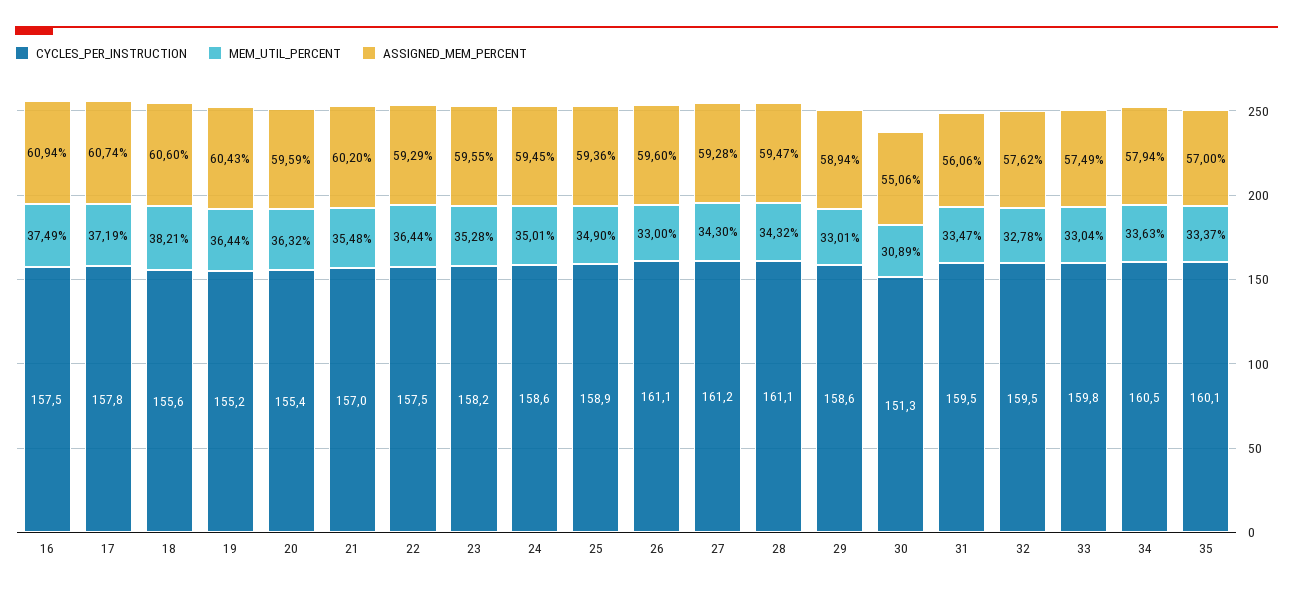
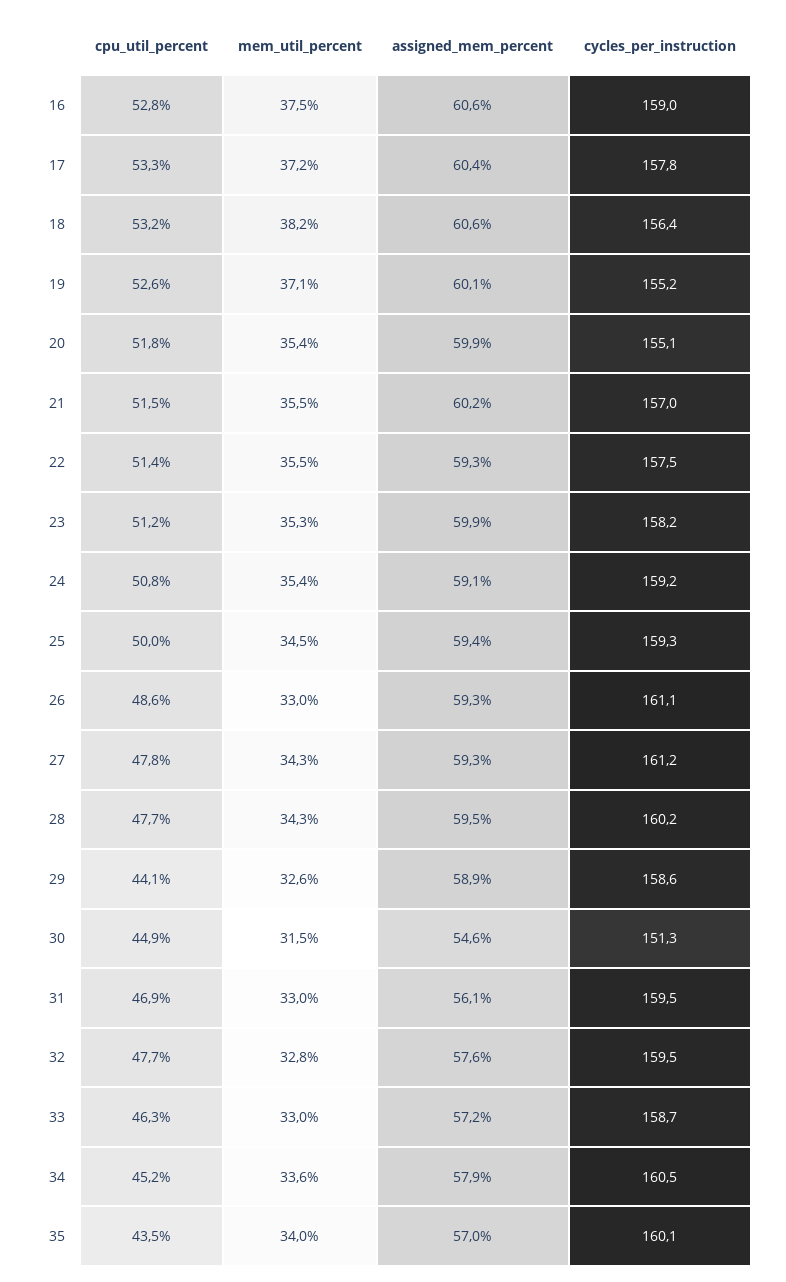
  {
    "CYCLES_PER_INSTRUCTION": {
-     "16": 157.5,
+     "16": 159,
      "17": 157.8,
-     "18": 155.6,
+     "18": 156.4,
      "19": 155.2,
-     "20": 155.4,
+     "20": 155.1,
      "21": 157,
      "22": 157.5,
      "23": 158.2,
-     "24": 158.6,
+     "24": 159.2,
-     "25": 158.9,
+     "25": 159.3,
      "26": 161.1,
      "27": 161.2,
-     "28": 161.1,
+     "28": 160.2,
      "29": 158.6,
      "30": 151.3,
      "31": 159.5,
      "32": 159.5,
-     "33": 159.8,
+     "33": 158.7,
      "34": 160.5,
      "35": 160.1
    },
    "MEM_UTIL_PERCENT": {
      "16": 37.49,
      "17": 37.19,
      "18": 38.21,
-     "19": 36.44,
+     "19": 37.1,
-     "20": 36.32,
+     "20": 35.4,
      "21": 35.48,
-     "22": 36.44,
+     "22": 35.5,
      "23": 35.28,
-     "24": 35.01,
+     "24": 35.4,
-     "25": 34.9,
+     "25": 34.5,
      "26": 33,
      "27": 34.3,
      "28": 34.32,
-     "29": 33.01,
+     "29": 32.6,
-     "30": 30.89,
+     "30": 31.5,
-     "31": 33.47,
+     "31": 33,
      "32": 32.78,
      "33": 33.04,
      "34": 33.63,
-     "35": 33.37
+     "35": 34
    },
    "ASSIGNED_MEM_PERCENT": {
-     "16": 60.94,
+     "16": 60.6,
-     "17": 60.74,
+     "17": 60.4,
      "18": 60.6,
-     "19": 60.43,
+     "19": 60.1,
-     "20": 59.59,
+     "20": 59.9,
      "21": 60.2,
      "22": 59.29,
-     "23": 59.55,
+     "23": 59.9,
-     "24": 59.45,
+     "24": 59.1,
      "25": 59.36,
-     "26": 59.6,
+     "26": 59.3,
      "27": 59.28,
      "28": 59.47,
      "29": 58.94,
-     "30": 55.06,
+     "30": 54.6,
      "31": 56.06,
      "32": 57.62,
-     "33": 57.49,
+     "33": 57.2,
      "34": 57.94,
      "35": 57
-   }
+   },
+   "cpu_util_percent": {
+     "16": 52.8,
+     "17": 53.3,
+     "18": 53.2,
+     "19": 52.6,
+     "20": 51.8,
+     "21": 51.5,
+     "22": 51.4,
+     "23": 51.2,
+     "24": 50.8,
+     "25": 50,
+     "26": 48.6,
+     "27": 47.8,
+     "28": 47.7,
+     "29": 44.1,
+     "30": 44.9,
+     "31": 46.9,
+     "32": 47.7,
+     "33": 46.3,
+     "34": 45.2,
+     "35": 43.5
+   }
  }

